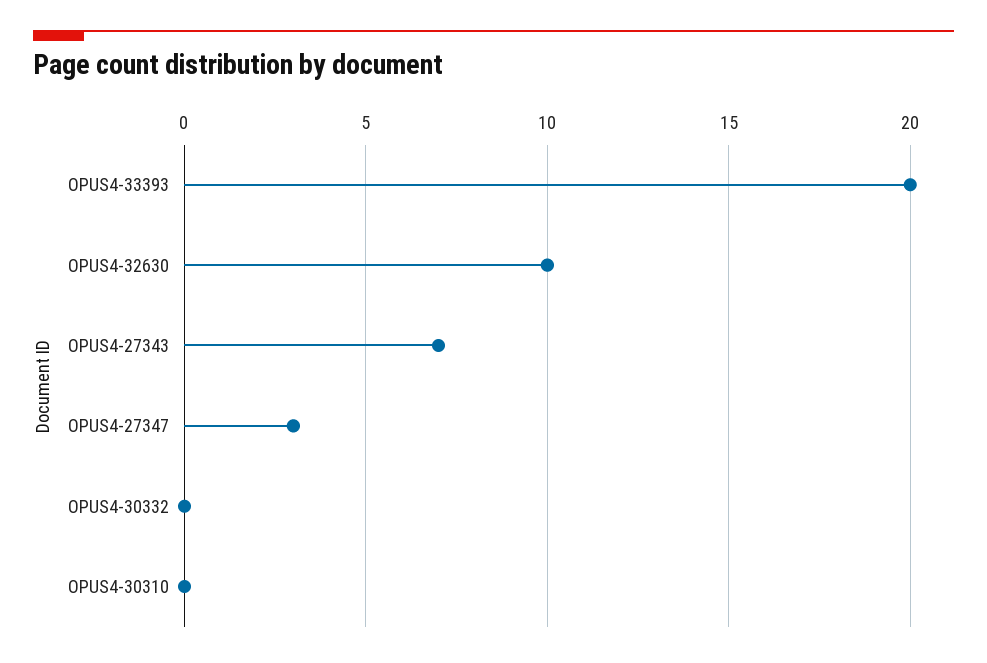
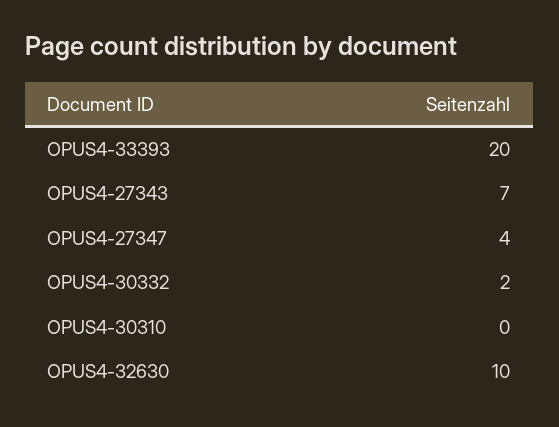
  {
    "OPUS4-33393": 20,
    "OPUS4-32630": 10,
    "OPUS4-27343": 7,
-   "OPUS4-27347": 3,
+   "OPUS4-27347": 4,
-   "OPUS4-30332": 0,
+   "OPUS4-30332": 2,
    "OPUS4-30310": 0
  }

